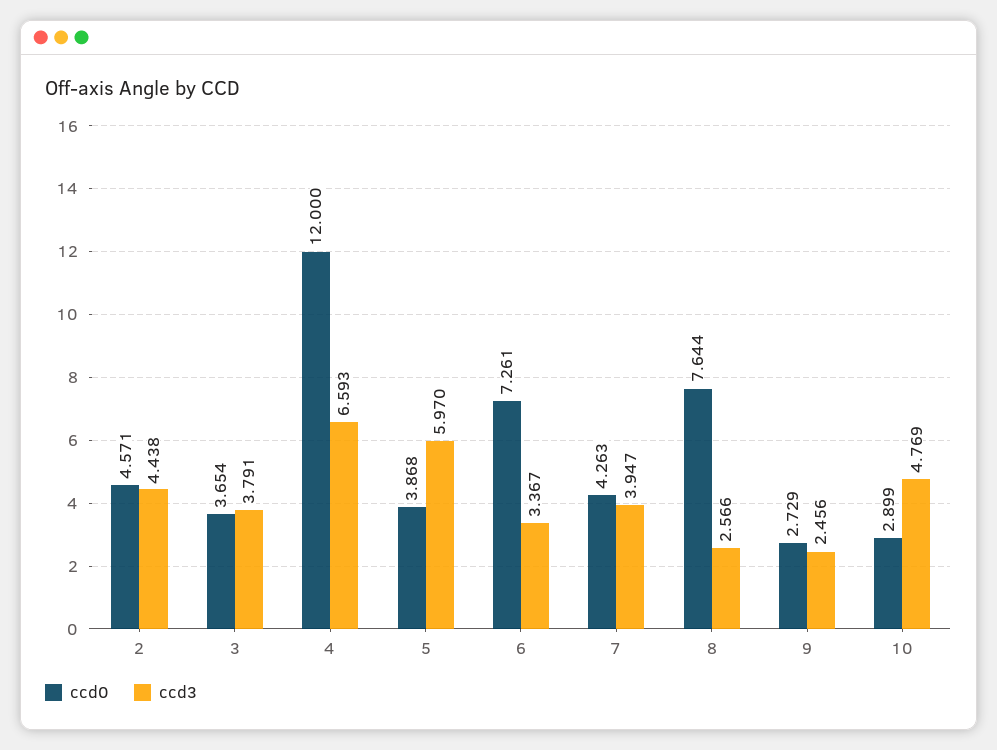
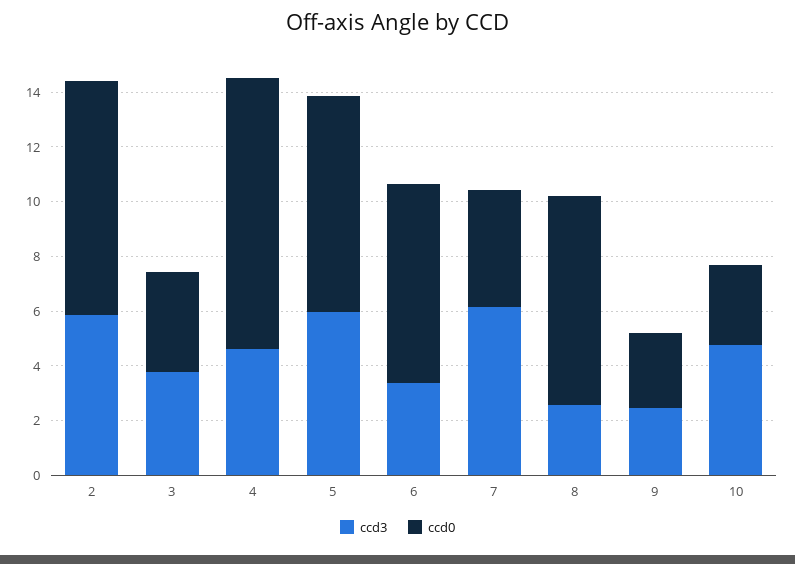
  {
    "ccd0": {
-     "2": 4.571,
+     "2": 8.5,
      "3": 3.654,
-     "4": 12,
+     "4": 10,
-     "5": 3.868,
+     "5": 8,
      "6": 7.261,
      "7": 4.263,
      "8": 7.644,
      "9": 2.729,
      "10": 2.899
    },
    "ccd3": {
-     "2": 4.438,
+     "2": 6,
      "3": 3.791,
-     "4": 6.593,
+     "4": 4.5,
      "5": 5.97,
      "6": 3.367,
-     "7": 3.947,
+     "7": 6,
      "8": 2.566,
      "9": 2.456,
      "10": 4.769
    }
  }

